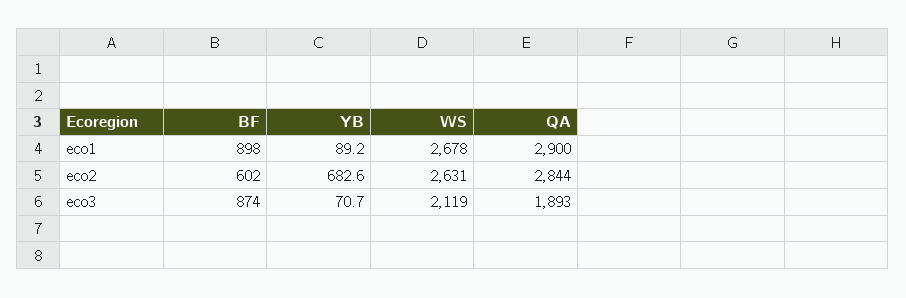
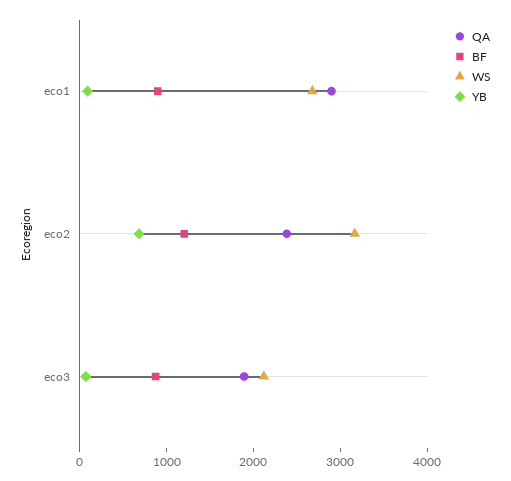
  {
    "BF": {
      "eco1": 898,
-     "eco2": 602,
+     "eco2": 1200,
      "eco3": 874
    },
    "YB": {
      "eco1": 89.2,
      "eco2": 682.6,
      "eco3": 70.7
    },
    "WS": {
      "eco1": 2678,
-     "eco2": 2631,
+     "eco2": 3200,
      "eco3": 2119
    },
    "QA": {
      "eco1": 2900,
-     "eco2": 2844,
+     "eco2": 2400,
      "eco3": 1893
    }
  }

